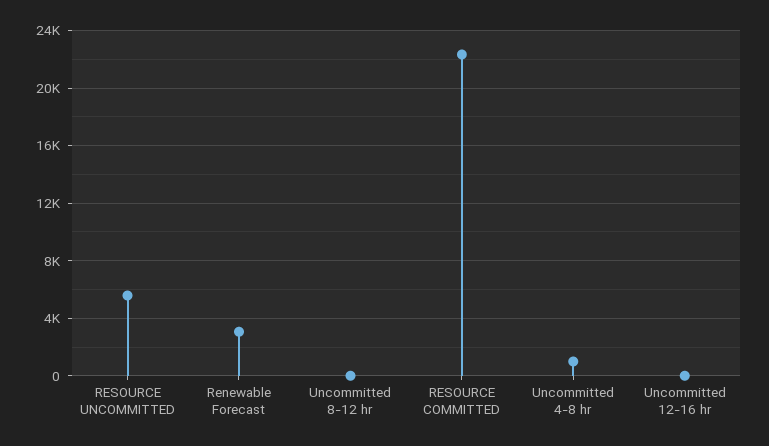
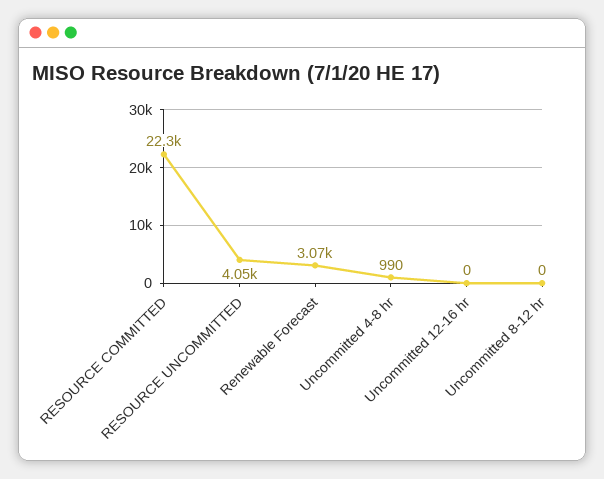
  {
-   "RESOURCE UNCOMMITTED": 5500,
+   "RESOURCE UNCOMMITTED": 4050,
    "Renewable Forecast": 3070,
    "Uncommitted 8-12 hr": 0,
    "RESOURCE COMMITTED": 22300,
    "Uncommitted 4-8 hr": 990,
    "Uncommitted 12-16 hr": 0
  }

